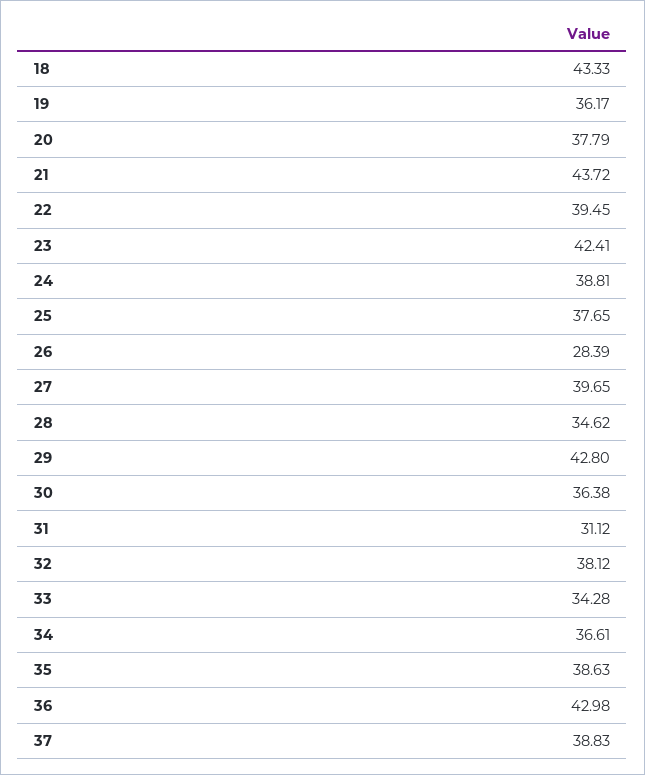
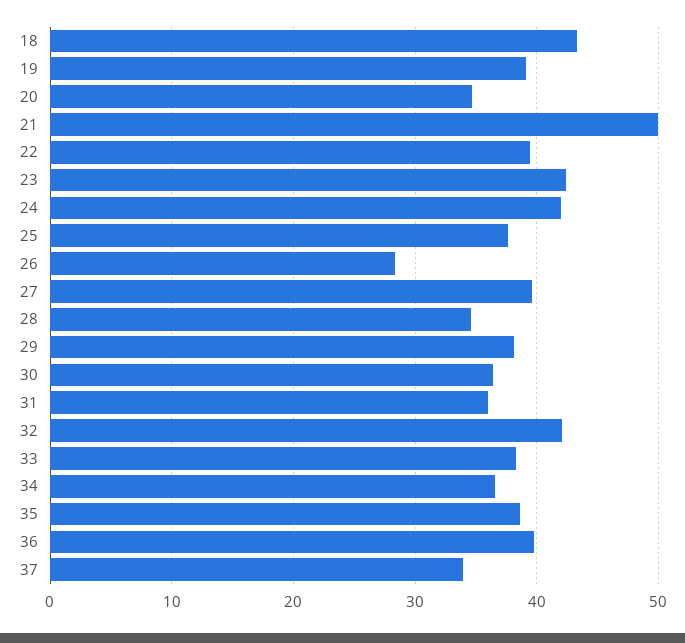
  {
    "18": 43.33,
-   "19": 36.17,
+   "19": 39,
-   "20": 37.79,
+   "20": 35,
-   "21": 43.72,
+   "21": 50,
    "22": 39.45,
    "23": 42.41,
-   "24": 38.81,
+   "24": 42,
    "25": 37.65,
    "26": 28.39,
    "27": 39.65,
    "28": 34.62,
-   "29": 42.8,
+   "29": 38,
    "30": 36.38,
-   "31": 31.12,
+   "31": 36,
-   "32": 38.12,
+   "32": 42,
-   "33": 34.28,
+   "33": 38,
    "34": 36.61,
    "35": 38.63,
-   "36": 42.98,
+   "36": 40,
-   "37": 38.83
+   "37": 34
  }

